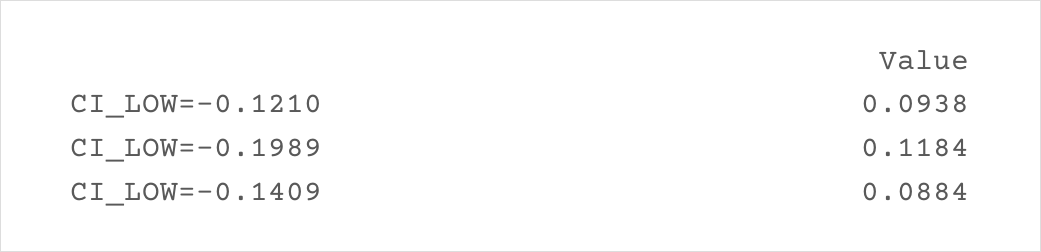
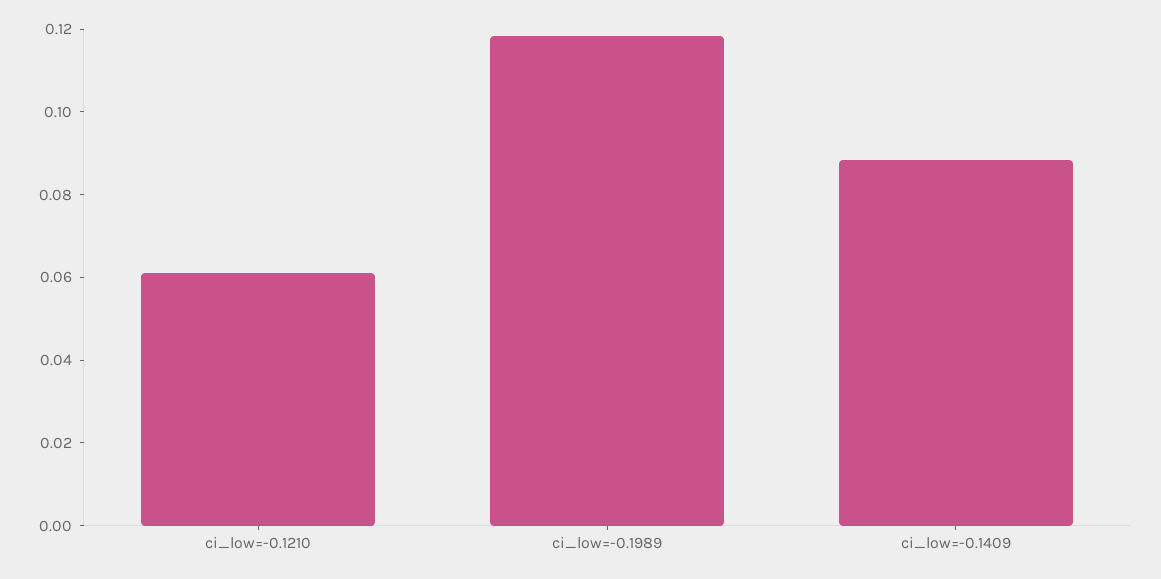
  {
-   "CI_LOW=-0.1210": 0.0938,
+   "CI_LOW=-0.1210": 0.06,
    "CI_LOW=-0.1989": 0.1184,
    "CI_LOW=-0.1409": 0.0884
  }

